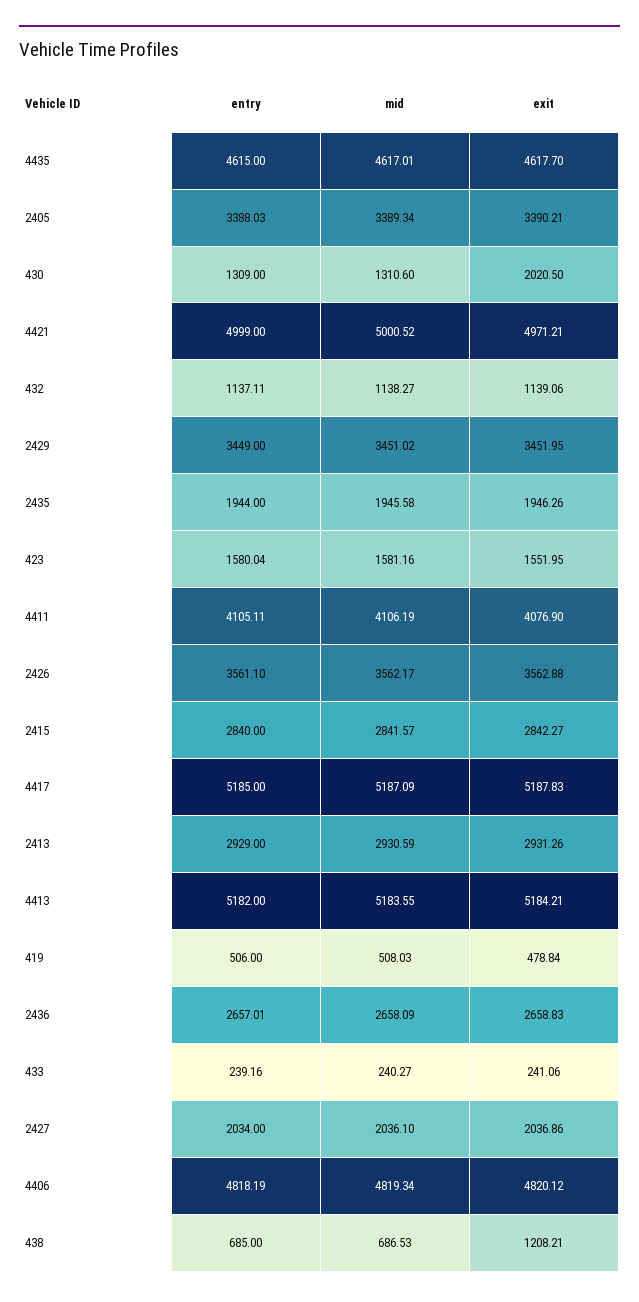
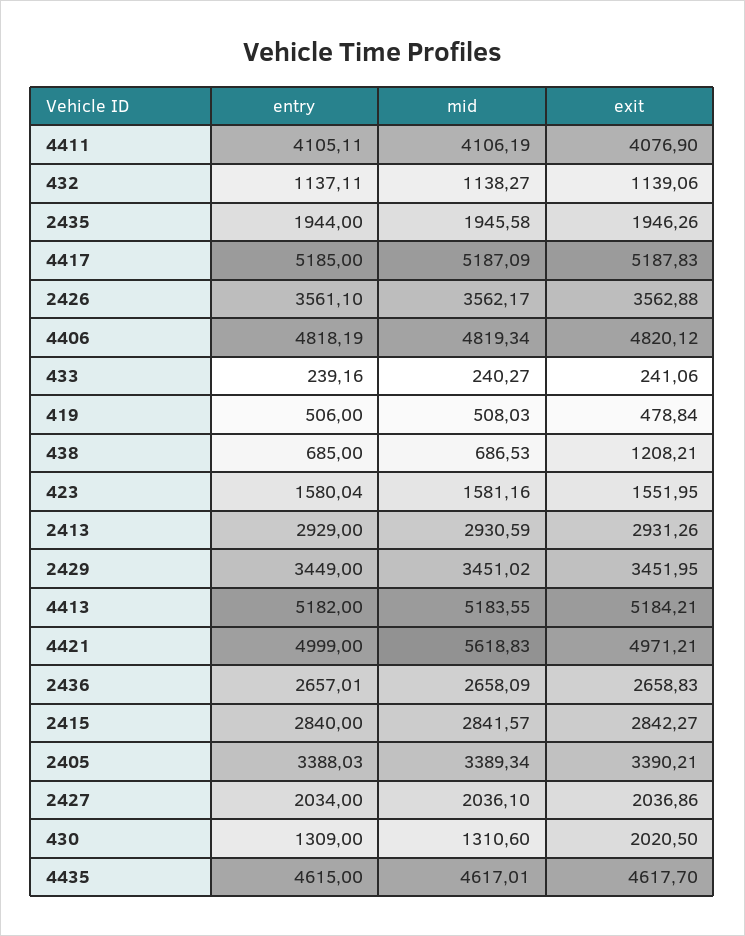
  {
    "entry": {
      "4435": 4615,
      "2405": 3388.03,
      "430": 1309,
      "4421": 4999,
      "432": 1137.11,
      "2429": 3449,
      "2435": 1944,
      "423": 1580.04,
      "4411": 4105.11,
      "2426": 3561.1,
      "2415": 2840,
      "4417": 5185,
      "2413": 2929,
      "4413": 5182,
      "419": 506,
      "2436": 2657.01,
      "433": 239.16,
      "2427": 2034,
      "4406": 4818.19,
      "438": 685
    },
    "mid": {
      "4435": 4617.01,
      "2405": 3389.34,
      "430": 1310.6,
-     "4421": 5000.52,
+     "4421": 5618.83,
      "432": 1138.27,
      "2429": 3451.02,
      "2435": 1945.58,
      "423": 1581.16,
      "4411": 4106.19,
      "2426": 3562.17,
      "2415": 2841.57,
      "4417": 5187.09,
      "2413": 2930.59,
      "4413": 5183.55,
      "419": 508.03,
      "2436": 2658.09,
      "433": 240.27,
      "2427": 2036.1,
      "4406": 4819.34,
      "438": 686.53
    },
    "exit": {
      "4435": 4617.7,
      "2405": 3390.21,
      "430": 2020.5,
      "4421": 4971.21,
      "432": 1139.06,
      "2429": 3451.95,
      "2435": 1946.26,
      "423": 1551.95,
      "4411": 4076.9,
      "2426": 3562.88,
      "2415": 2842.27,
      "4417": 5187.83,
      "2413": 2931.26,
      "4413": 5184.21,
      "419": 478.84,
      "2436": 2658.83,
      "433": 241.06,
      "2427": 2036.86,
      "4406": 4820.12,
      "438": 1208.21
    }
  }

